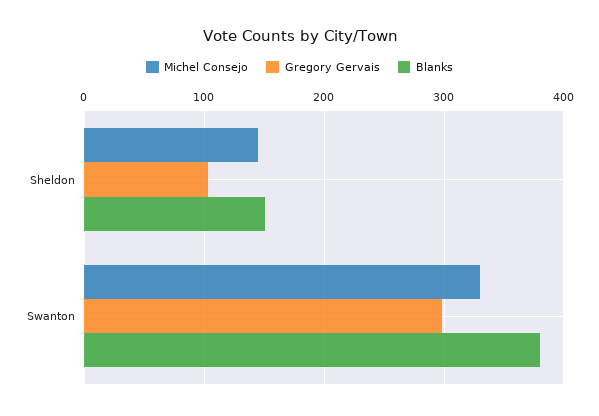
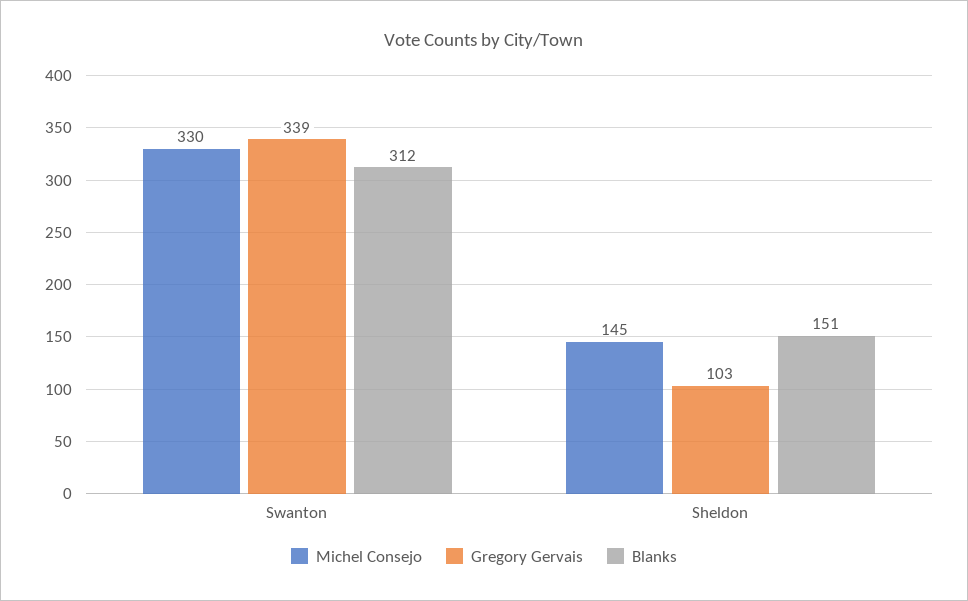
  {
    "Michel Consejo": {
      "Sheldon": 145,
      "Swanton": 330
    },
    "Gregory Gervais": {
      "Sheldon": 103,
-     "Swanton": 300
+     "Swanton": 339
    },
    "Blanks": {
      "Sheldon": 151,
-     "Swanton": 380
+     "Swanton": 312
    }
  }

